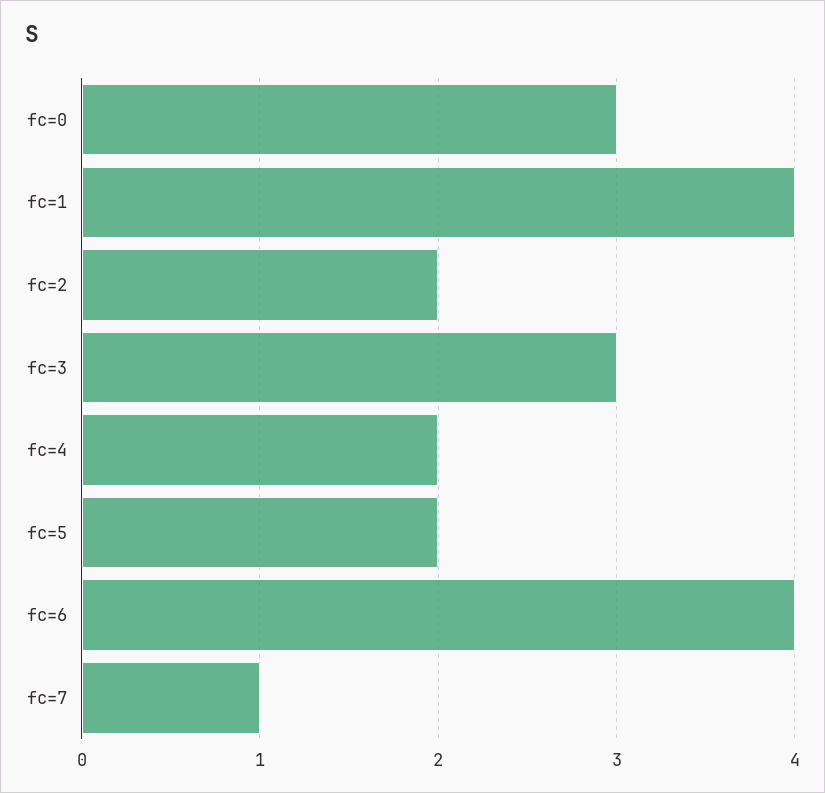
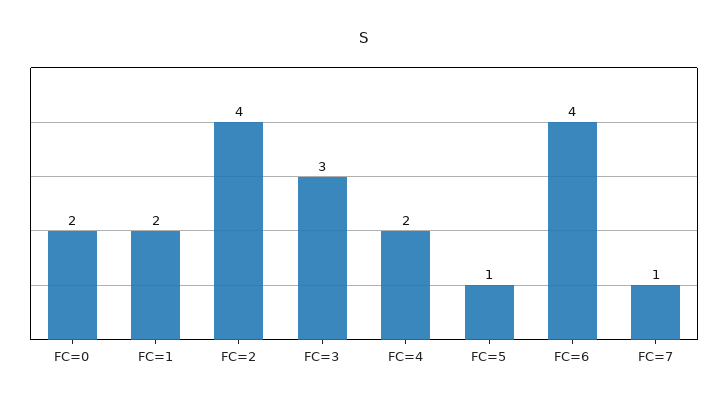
  {
-   "fc=0": 3,
+   "fc=0": 2,
-   "fc=1": 4,
+   "fc=1": 2,
-   "fc=2": 2,
+   "fc=2": 4,
    "fc=3": 3,
    "fc=4": 2,
-   "fc=5": 2,
+   "fc=5": 1,
    "fc=6": 4,
    "fc=7": 1
  }

